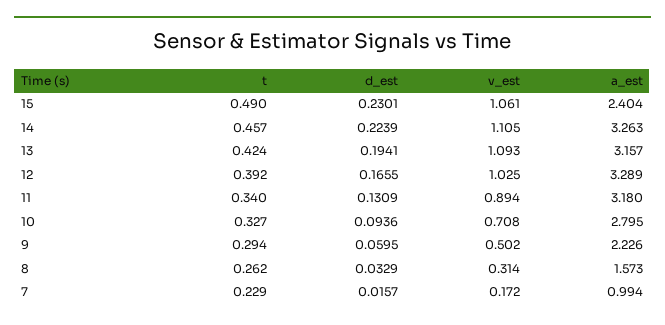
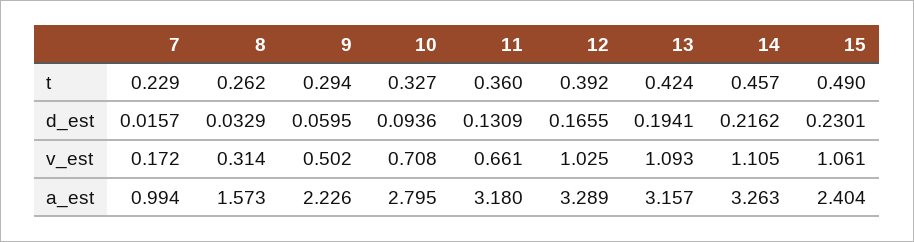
  {
    "t": {
      "15": 0.49,
      "14": 0.457,
      "13": 0.424,
      "12": 0.392,
-     "11": 0.34,
+     "11": 0.36,
      "10": 0.327,
      "9": 0.294,
      "8": 0.262,
      "7": 0.229
    },
    "d_est": {
      "15": 0.2301,
-     "14": 0.2239,
+     "14": 0.2162,
      "13": 0.1941,
      "12": 0.1655,
      "11": 0.1309,
      "10": 0.0936,
      "9": 0.0595,
      "8": 0.0329,
      "7": 0.0157
    },
    "v_est": {
      "15": 1.061,
      "14": 1.105,
      "13": 1.093,
      "12": 1.025,
-     "11": 0.894,
+     "11": 0.661,
      "10": 0.708,
      "9": 0.502,
      "8": 0.314,
      "7": 0.172
    },
    "a_est": {
      "15": 2.404,
      "14": 3.263,
      "13": 3.157,
      "12": 3.289,
      "11": 3.18,
      "10": 2.795,
      "9": 2.226,
      "8": 1.573,
      "7": 0.994
    }
  }

